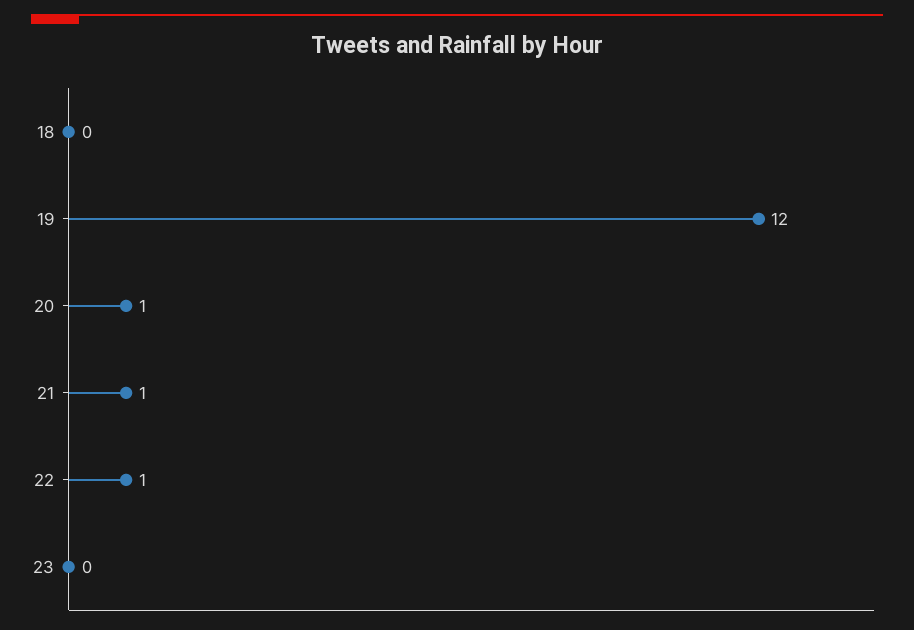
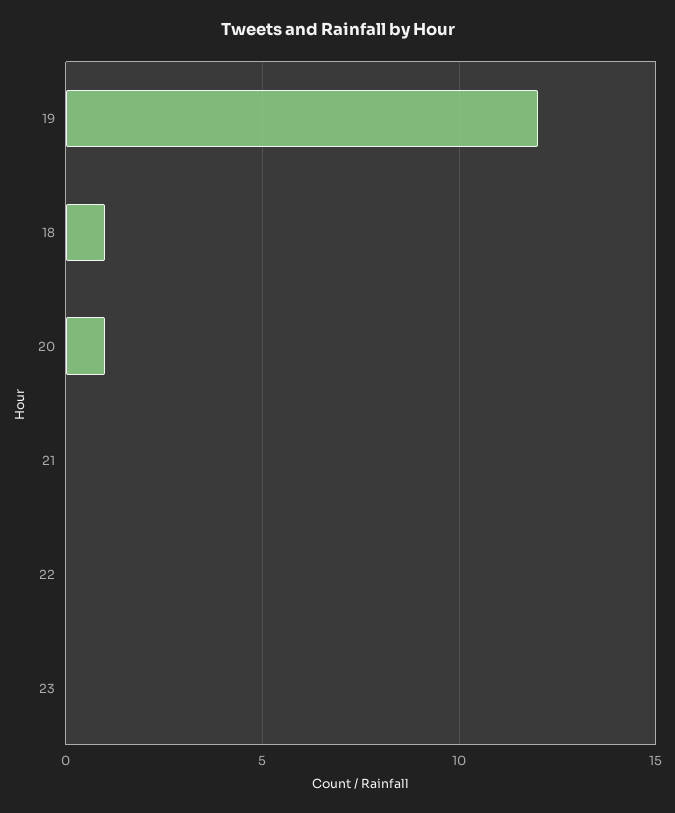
  {
-   "18": 0,
+   "18": 1,
    "19": 12,
    "20": 1,
-   "21": 1,
+   "21": 0,
-   "22": 1,
+   "22": 0,
    "23": 0
  }

